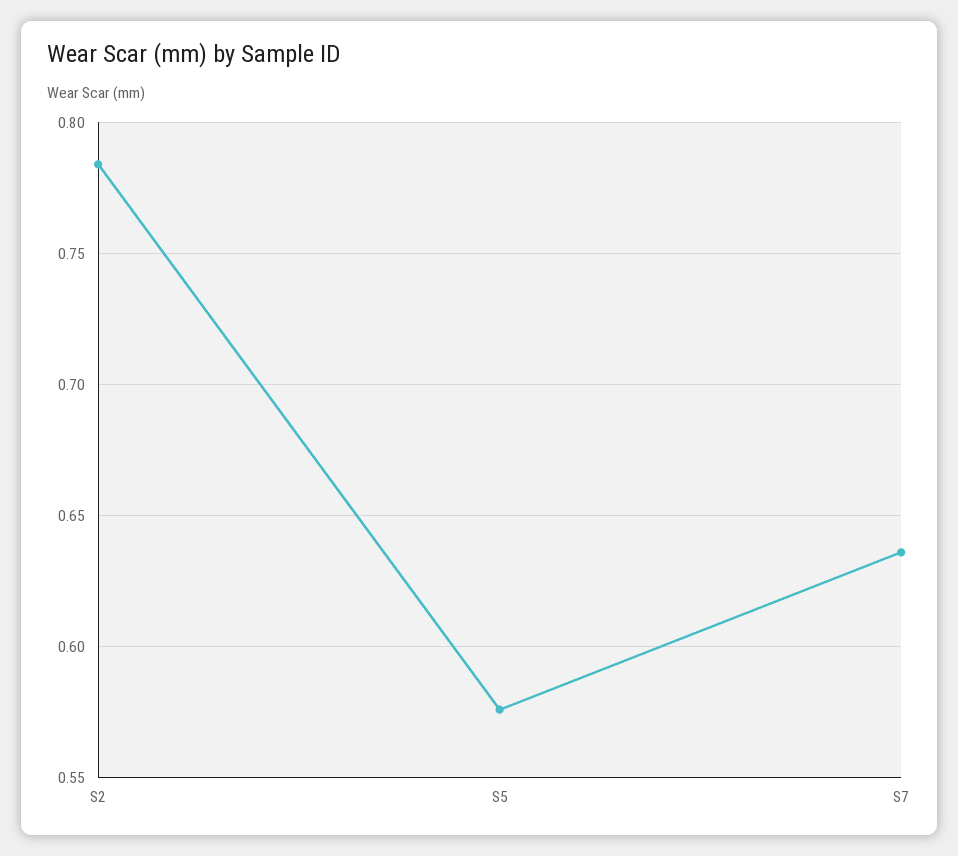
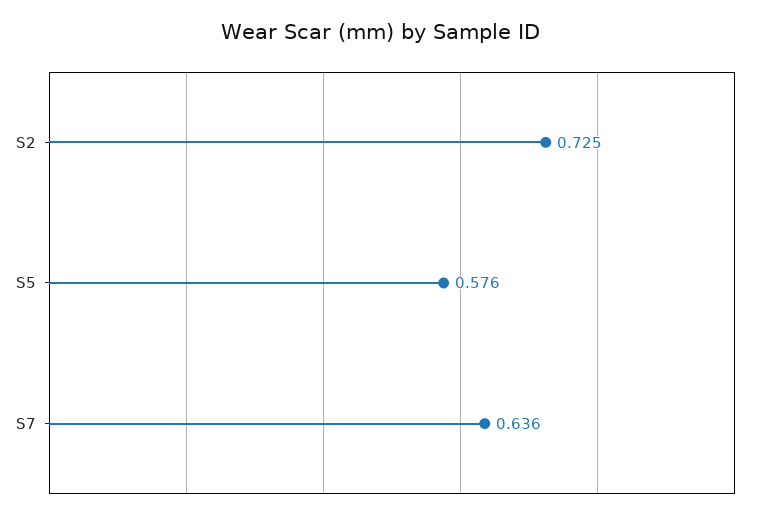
  {
-   "S2": 0.785,
+   "S2": 0.725,
    "S5": 0.576,
    "S7": 0.636
  }

